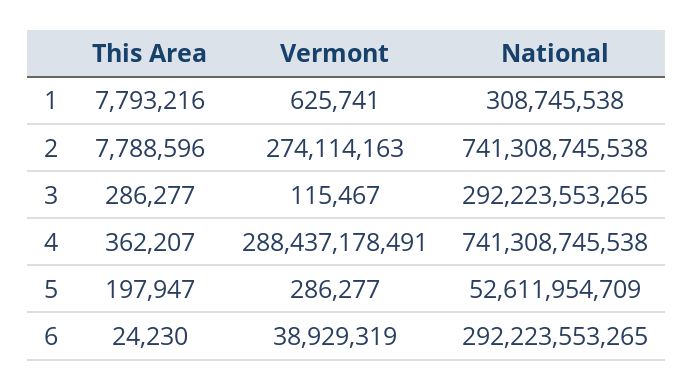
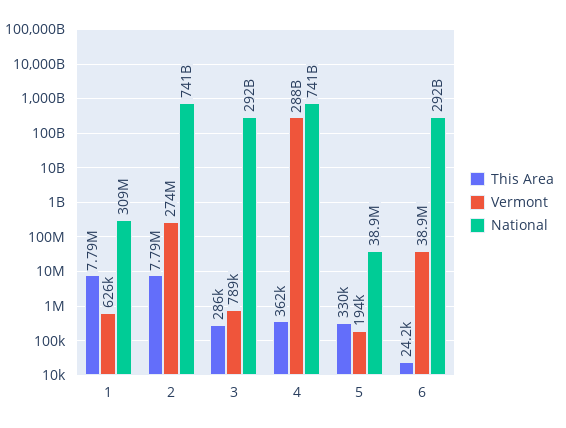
  {
    "This Area": {
      "1": 7793216,
      "2": 7788596,
      "3": 286277,
      "4": 362207,
-     "5": 197947,
+     "5": 330000,
      "6": 24230
    },
    "Vermont": {
      "1": 625741,
      "2": 274114163,
-     "3": 115467,
+     "3": 789000,
      "4": 288437178491,
-     "5": 286277,
+     "5": 194000,
      "6": 38929319
    },
    "National": {
      "1": 308745538,
      "2": 741308745538,
      "3": 292223553265,
      "4": 741308745538,
-     "5": 52611954709,
+     "5": 38900000,
      "6": 292223553265
    }
  }

